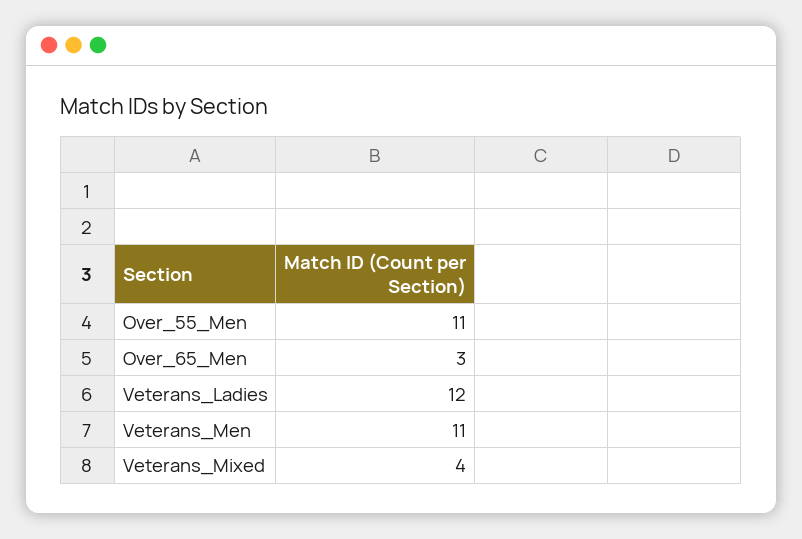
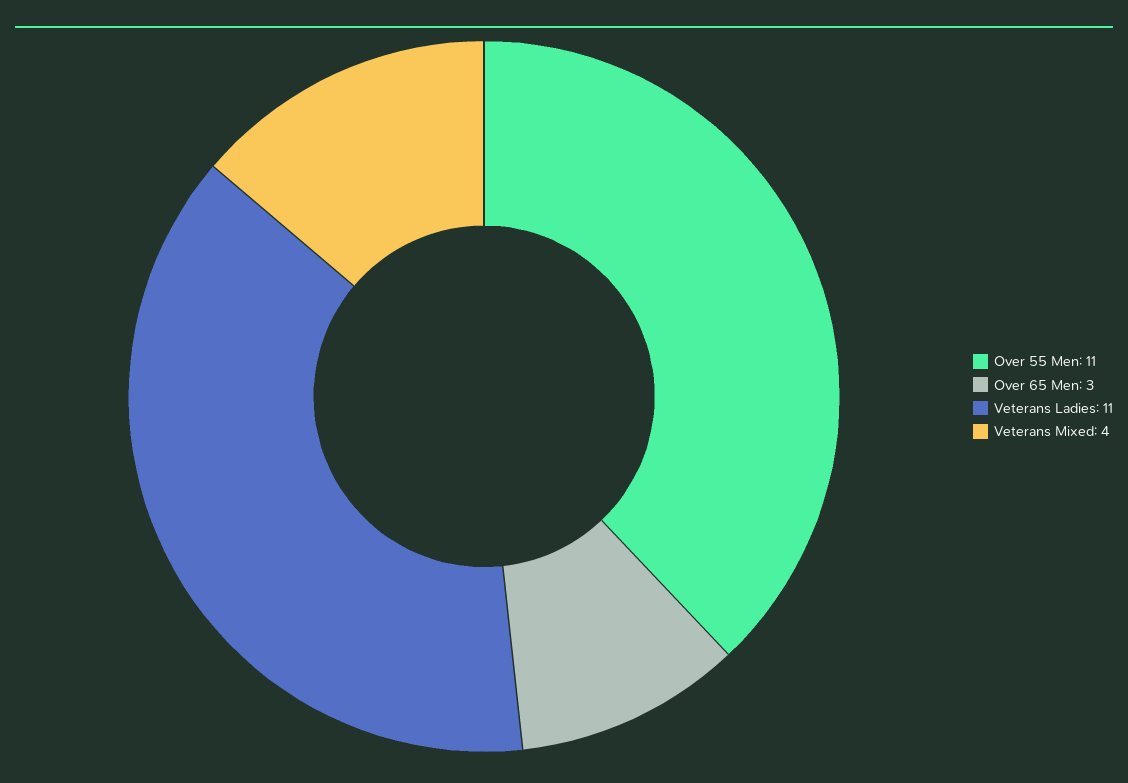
  {
    "Over_55_Men": 11,
    "Over_65_Men": 3,
-   "Veterans_Ladies": 12,
+   "Veterans_Ladies": 11,
-   "Veterans_Men": 11,
    "Veterans_Mixed": 4
  }

